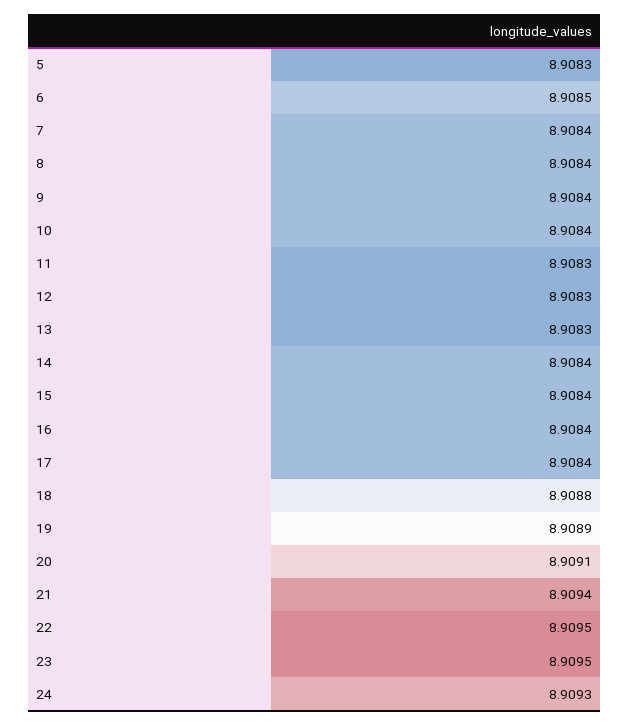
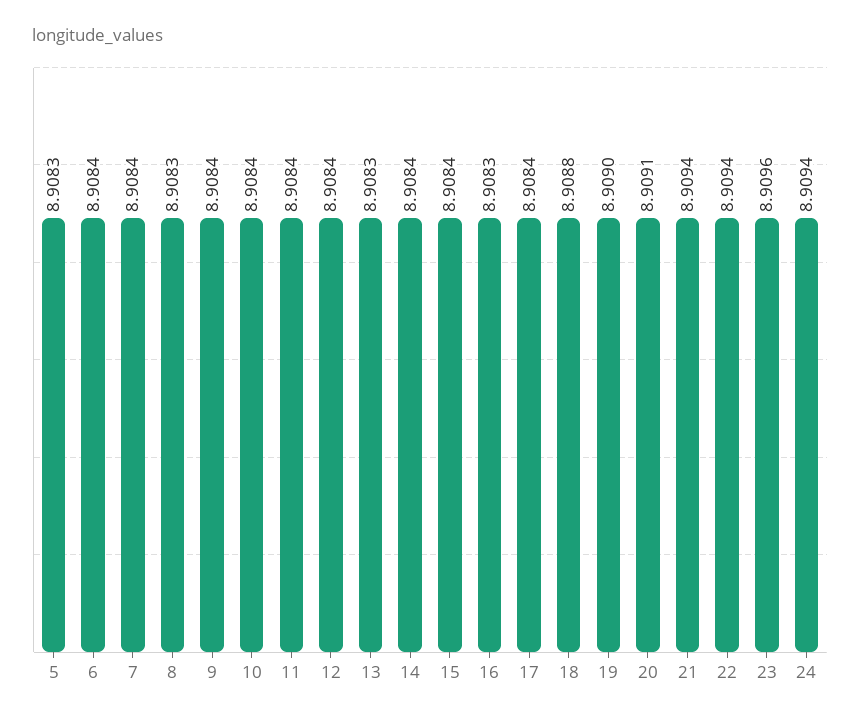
  {
    "5": 8.9083,
-   "6": 8.9085,
+   "6": 8.9084,
    "7": 8.9084,
-   "8": 8.9084,
+   "8": 8.9083,
    "9": 8.9084,
    "10": 8.9084,
-   "11": 8.9083,
+   "11": 8.9084,
-   "12": 8.9083,
+   "12": 8.9084,
    "13": 8.9083,
    "14": 8.9084,
    "15": 8.9084,
-   "16": 8.9084,
+   "16": 8.9083,
    "17": 8.9084,
    "18": 8.9088,
-   "19": 8.9089,
+   "19": 8.909,
    "20": 8.9091,
    "21": 8.9094,
-   "22": 8.9095,
+   "22": 8.9094,
-   "23": 8.9095,
+   "23": 8.9096,
-   "24": 8.9093
+   "24": 8.9094
  }

